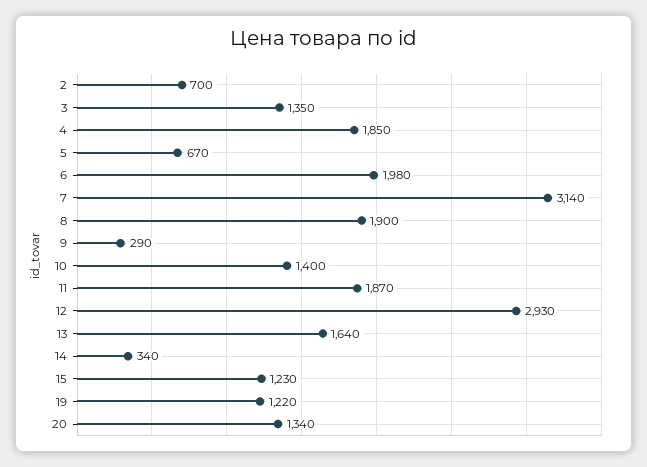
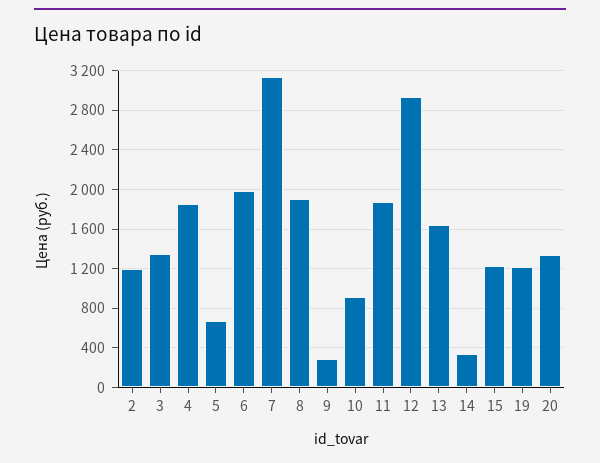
  {
-   "2": 700,
+   "2": 1200,
    "3": 1350,
    "4": 1850,
    "5": 670,
    "6": 1980,
    "7": 3140,
    "8": 1900,
    "9": 290,
-   "10": 1400,
+   "10": 900,
    "11": 1870,
    "12": 2930,
    "13": 1640,
    "14": 340,
    "15": 1230,
    "19": 1220,
    "20": 1340
  }

